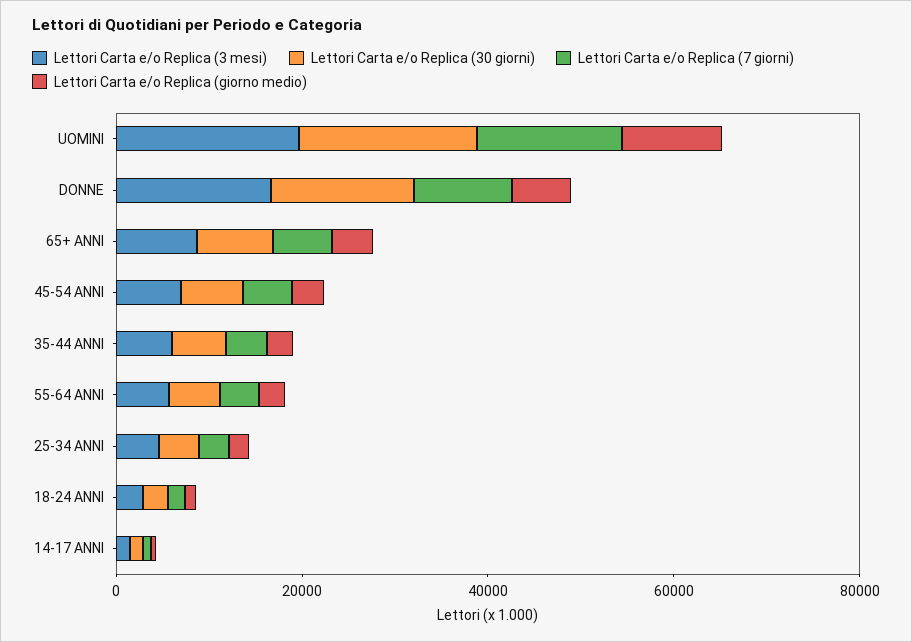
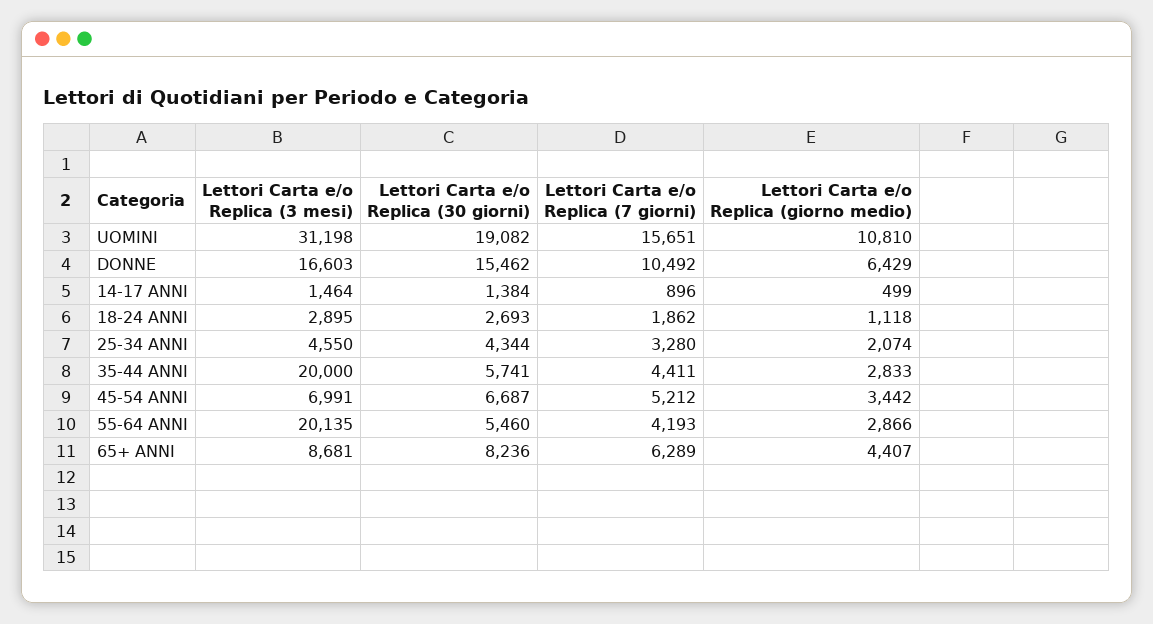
  {
    "Lettori Carta e/o Replica (3 mesi)": {
-     "UOMINI": 20000,
+     "UOMINI": 31198,
      "DONNE": 16603,
      "65+ ANNI": 8681,
      "45-54 ANNI": 6991,
-     "35-44 ANNI": 5000,
+     "35-44 ANNI": 20000,
-     "55-64 ANNI": 5000,
+     "55-64 ANNI": 20135,
      "25-34 ANNI": 4550,
      "18-24 ANNI": 2895,
      "14-17 ANNI": 1464
    },
    "Lettori Carta e/o Replica (30 giorni)": {
      "UOMINI": 19082,
      "DONNE": 15462,
      "65+ ANNI": 8236,
      "45-54 ANNI": 6687,
      "35-44 ANNI": 5741,
      "55-64 ANNI": 5460,
      "25-34 ANNI": 4344,
      "18-24 ANNI": 2693,
      "14-17 ANNI": 1384
    },
    "Lettori Carta e/o Replica (7 giorni)": {
      "UOMINI": 15651,
      "DONNE": 10492,
      "65+ ANNI": 6289,
      "45-54 ANNI": 5212,
      "35-44 ANNI": 4411,
      "55-64 ANNI": 4193,
      "25-34 ANNI": 3280,
      "18-24 ANNI": 1862,
      "14-17 ANNI": 896
    },
    "Lettori Carta e/o Replica (giorno medio)": {
      "UOMINI": 10810,
      "DONNE": 6429,
      "65+ ANNI": 4407,
      "45-54 ANNI": 3442,
      "35-44 ANNI": 2833,
      "55-64 ANNI": 2866,
      "25-34 ANNI": 2074,
      "18-24 ANNI": 1118,
      "14-17 ANNI": 499
    }
  }

